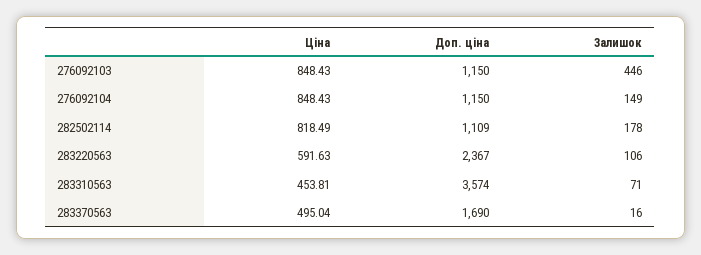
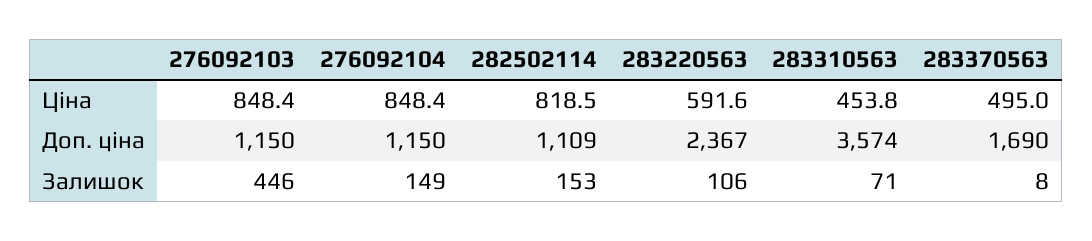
  {
    "Ціна": {
      "276092103": 848.43,
      "276092104": 848.43,
      "282502114": 818.49,
      "283220563": 591.63,
      "283310563": 453.81,
      "283370563": 495.04
    },
    "Доп. ціна": {
      "276092103": 1150,
      "276092104": 1150,
      "282502114": 1109,
      "283220563": 2367,
      "283310563": 3574,
      "283370563": 1690
    },
    "Залишок": {
      "276092103": 446,
      "276092104": 149,
-     "282502114": 178,
+     "282502114": 153,
      "283220563": 106,
      "283310563": 71,
-     "283370563": 16
+     "283370563": 8
    }
  }

